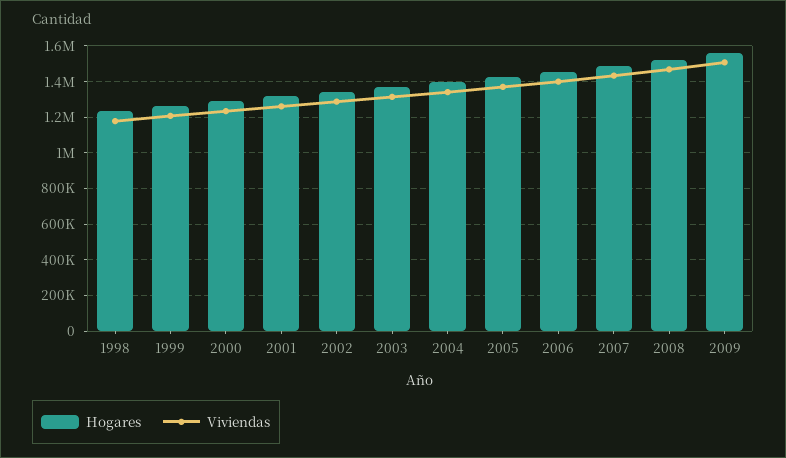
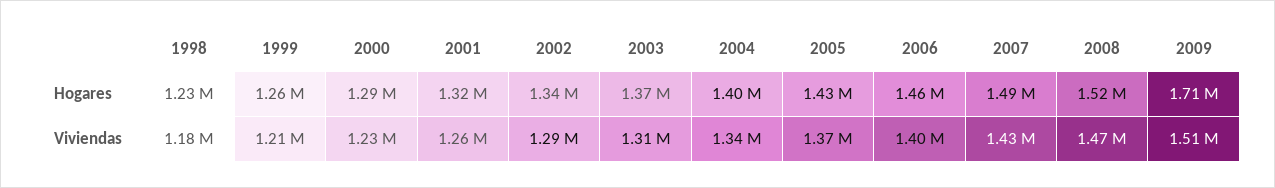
  {
    "Hogares": {
      "1998": 1230000,
      "1999": 1260000,
      "2000": 1290000,
      "2001": 1320000,
      "2002": 1340000,
      "2003": 1370000,
      "2004": 1400000,
      "2005": 1430000,
      "2006": 1460000,
      "2007": 1490000,
      "2008": 1520000,
-     "2009": 1550000
+     "2009": 1710000
    },
    "Viviendas": {
      "1998": 1180000,
      "1999": 1210000,
      "2000": 1230000,
      "2001": 1260000,
      "2002": 1290000,
      "2003": 1310000,
      "2004": 1340000,
      "2005": 1370000,
      "2006": 1400000,
      "2007": 1430000,
      "2008": 1470000,
      "2009": 1510000
    }
  }

